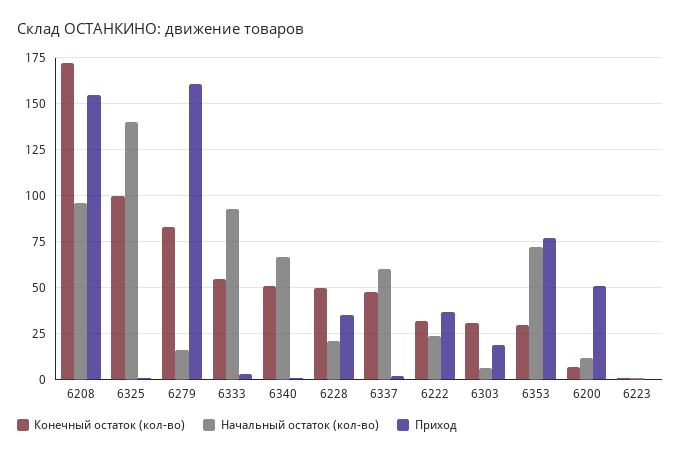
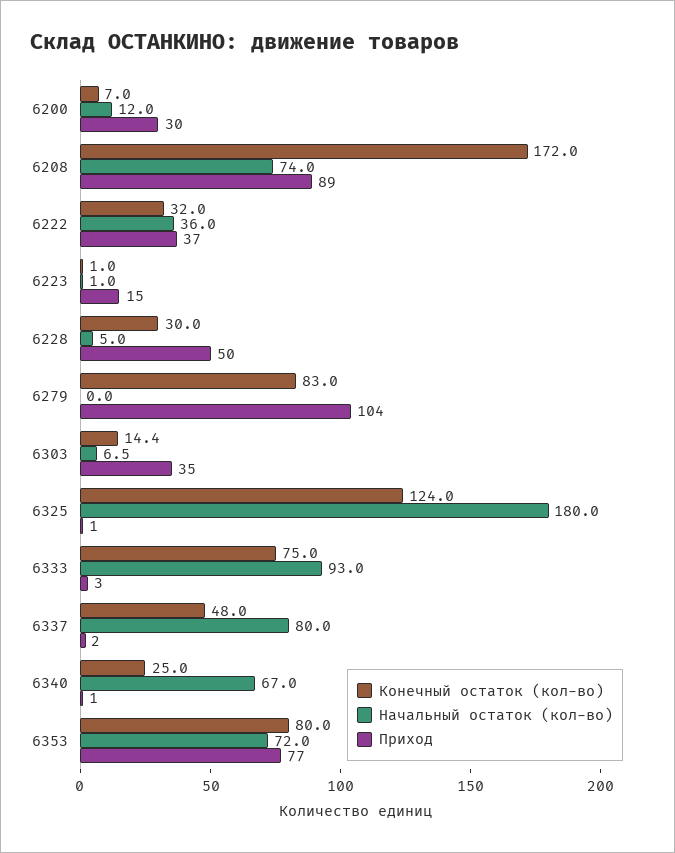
  {
    "Конечный остаток (кол-во)": {
      "6208": 172,
-     "6325": 100,
+     "6325": 124,
      "6279": 83,
-     "6333": 55,
+     "6333": 75,
-     "6340": 50,
+     "6340": 25,
-     "6228": 50,
+     "6228": 30,
      "6337": 48,
      "6222": 32,
-     "6303": 30,
+     "6303": 14.4,
-     "6353": 30,
+     "6353": 80,
      "6200": 7,
      "6223": 1
    },
    "Начальный остаток (кол-во)": {
-     "6208": 95,
+     "6208": 74,
-     "6325": 140,
+     "6325": 180,
-     "6279": 15,
+     "6279": 0,
      "6333": 93,
      "6340": 67,
-     "6228": 20,
+     "6228": 5,
-     "6337": 60,
+     "6337": 80,
-     "6222": 25,
+     "6222": 36,
      "6303": 6.5,
      "6353": 72,
      "6200": 12,
      "6223": 1
    },
    "Приход": {
-     "6208": 155,
+     "6208": 89,
      "6325": 1,
-     "6279": 160,
+     "6279": 104,
      "6333": 3,
      "6340": 1,
-     "6228": 35,
+     "6228": 50,
      "6337": 2,
      "6222": 37,
-     "6303": 20,
+     "6303": 35,
      "6353": 77,
-     "6200": 50,
+     "6200": 30,
-     "6223": 0
+     "6223": 15
    }
  }

